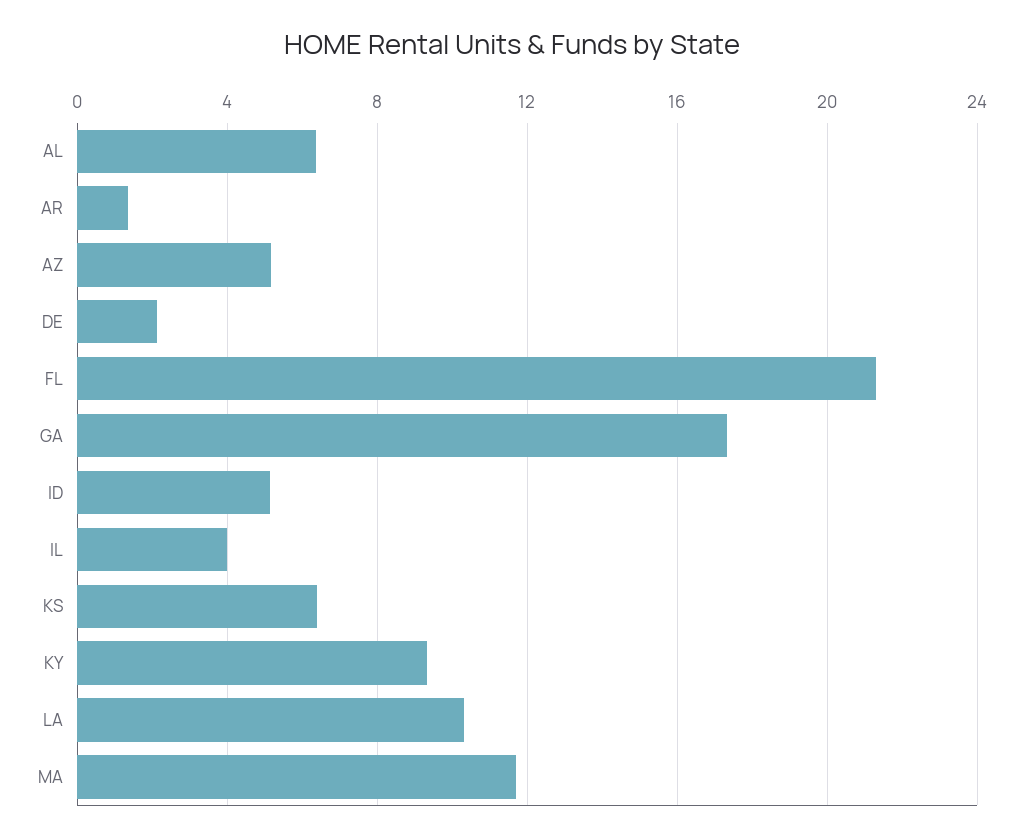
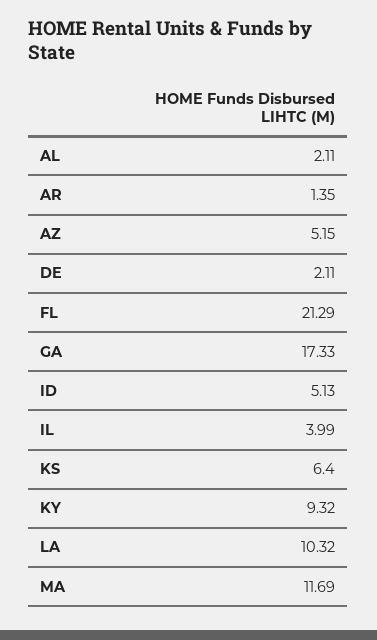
  {
-   "AL": 6.5,
+   "AL": 2.11,
    "AR": 1.35,
    "AZ": 5.15,
    "DE": 2.11,
    "FL": 21.29,
    "GA": 17.33,
    "ID": 5.13,
    "IL": 3.99,
    "KS": 6.4,
    "KY": 9.32,
    "LA": 10.32,
    "MA": 11.69
  }

